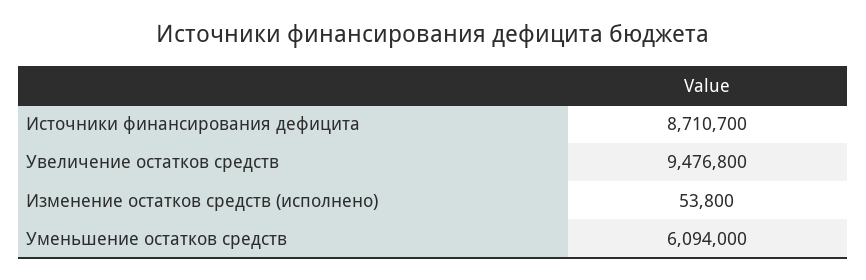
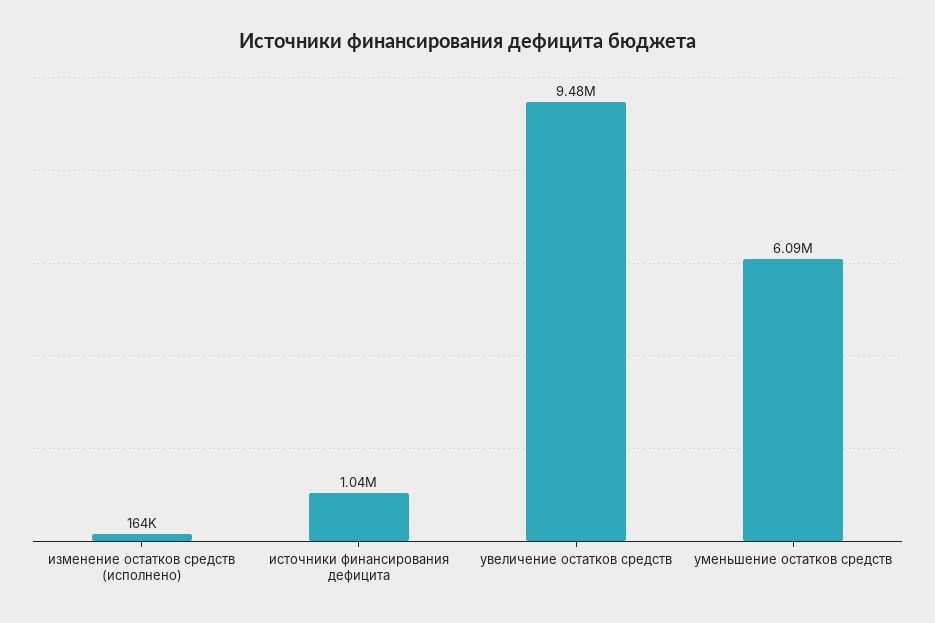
  {
-   "Источники финансирования дефицита": 8710700,
+   "Источники финансирования дефицита": 1040000,
    "Увеличение остатков средств": 9476800,
-   "Изменение остатков средств (исполнено)": 53800,
+   "Изменение остатков средств (исполнено)": 164000,
    "Уменьшение остатков средств": 6094000
  }

